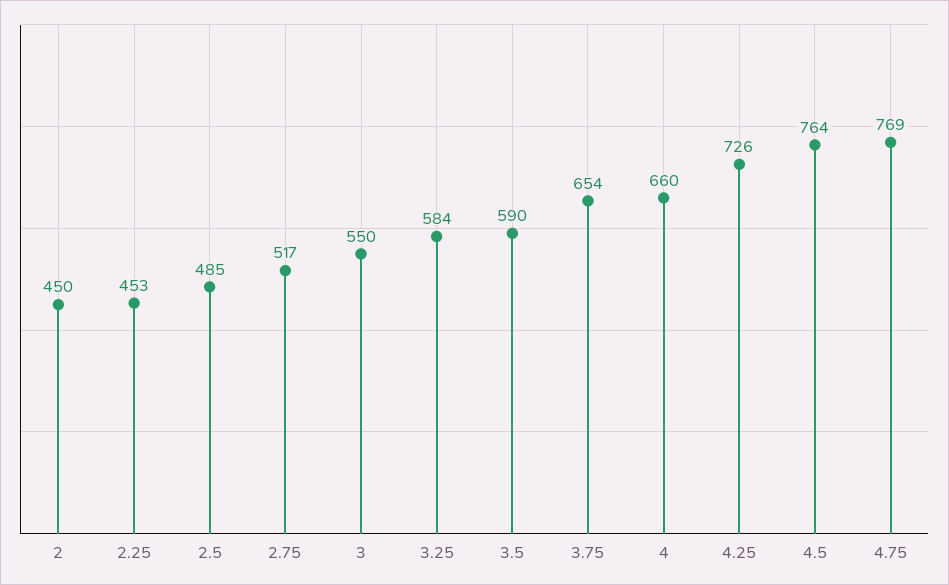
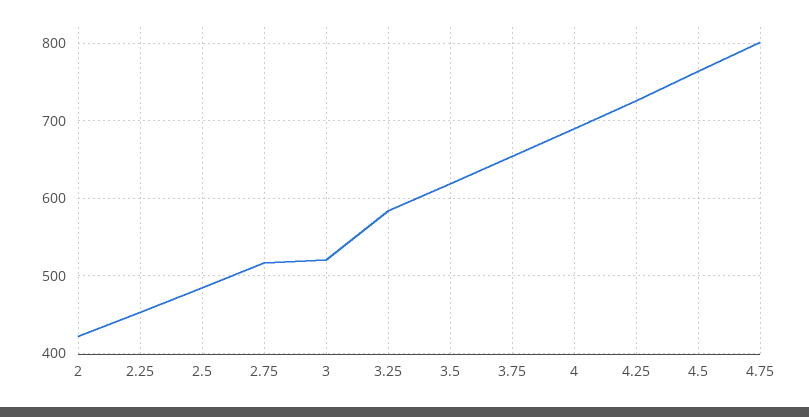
  {
-   "2": 450,
+   "2": 420,
    "2.25": 453,
    "2.5": 485,
    "2.75": 517,
-   "3": 550,
+   "3": 520,
    "3.25": 584,
-   "3.5": 590,
+   "3.5": 620,
    "3.75": 654,
-   "4": 660,
+   "4": 690,
    "4.25": 726,
    "4.5": 764,
-   "4.75": 769
+   "4.75": 800
  }

